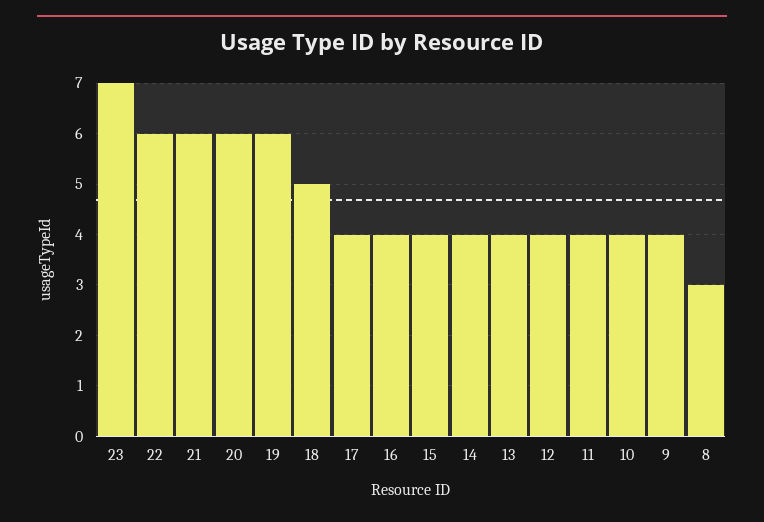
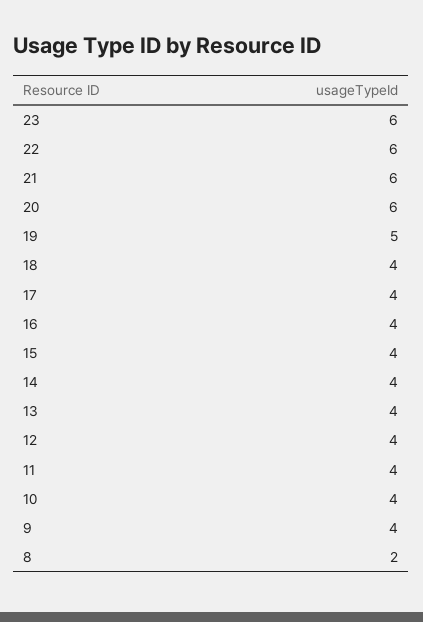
  {
-   "23": 7,
+   "23": 6,
    "22": 6,
    "21": 6,
    "20": 6,
-   "19": 6,
+   "19": 5,
-   "18": 5,
+   "18": 4,
    "17": 4,
    "16": 4,
    "15": 4,
    "14": 4,
    "13": 4,
    "12": 4,
    "11": 4,
    "10": 4,
    "9": 4,
-   "8": 3
+   "8": 2
  }

